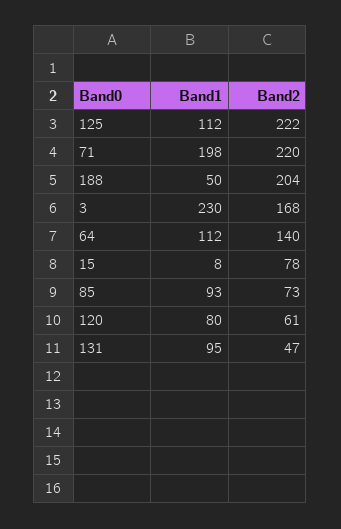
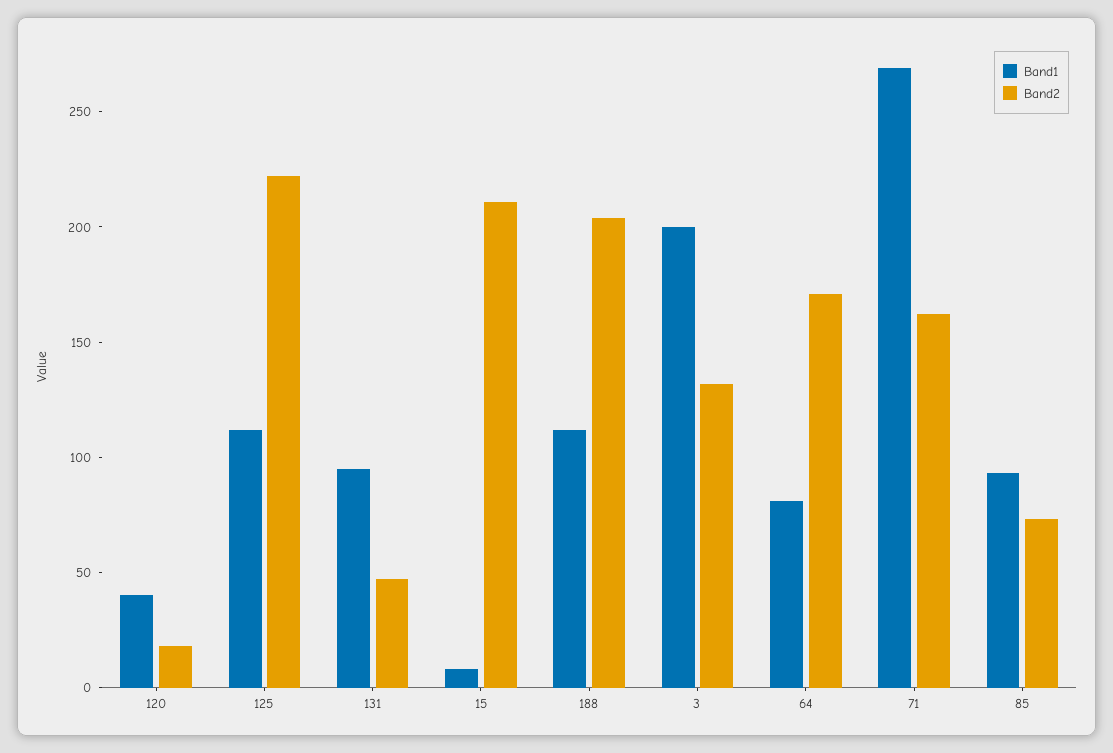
  {
    "Band1": {
      "125": 112,
-     "71": 198,
+     "71": 270,
-     "188": 50,
+     "188": 110,
-     "3": 230,
+     "3": 200,
-     "64": 112,
+     "64": 80,
      "15": 8,
      "85": 93,
-     "120": 80,
+     "120": 40,
      "131": 95
    },
    "Band2": {
      "125": 222,
-     "71": 220,
+     "71": 160,
      "188": 204,
-     "3": 168,
+     "3": 130,
-     "64": 140,
+     "64": 170,
-     "15": 78,
+     "15": 210,
      "85": 73,
-     "120": 61,
+     "120": 20,
      "131": 47
    }
  }

